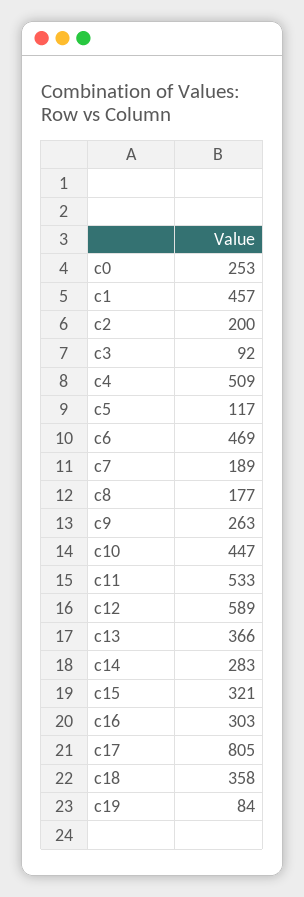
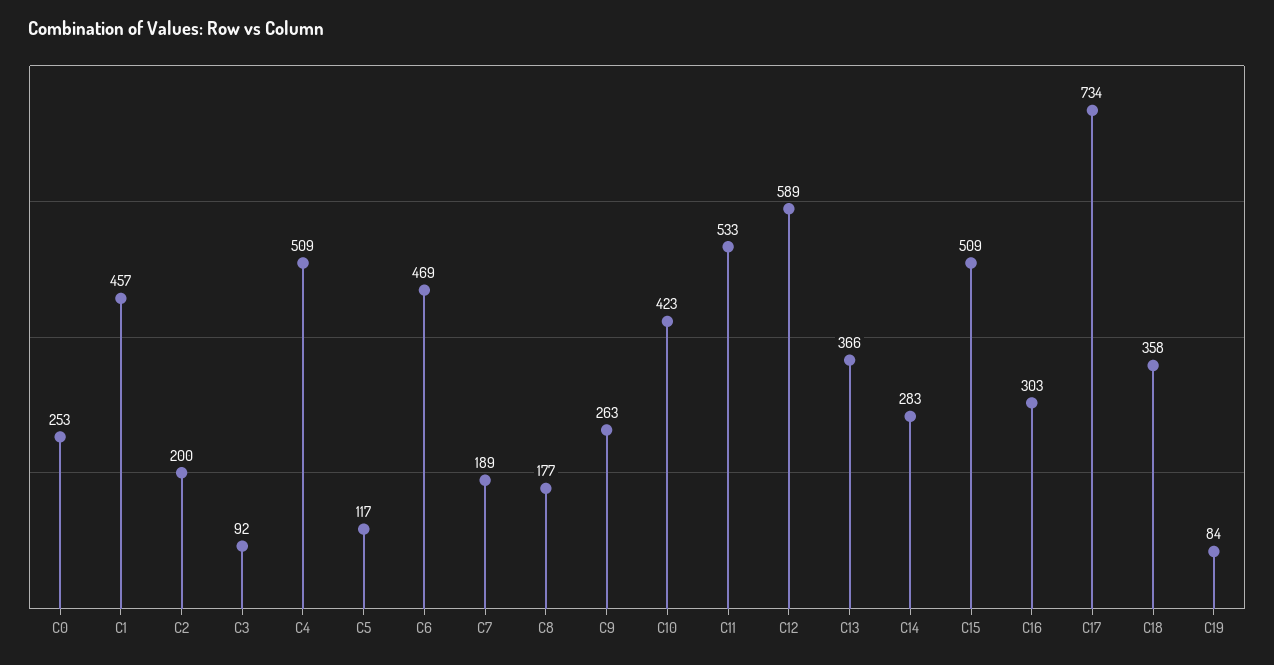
  {
    "c0": 253,
    "c1": 457,
    "c2": 200,
    "c3": 92,
    "c4": 509,
    "c5": 117,
    "c6": 469,
    "c7": 189,
    "c8": 177,
    "c9": 263,
-   "c10": 447,
+   "c10": 423,
    "c11": 533,
    "c12": 589,
    "c13": 366,
    "c14": 283,
-   "c15": 321,
+   "c15": 509,
    "c16": 303,
-   "c17": 805,
+   "c17": 734,
    "c18": 358,
    "c19": 84
  }

